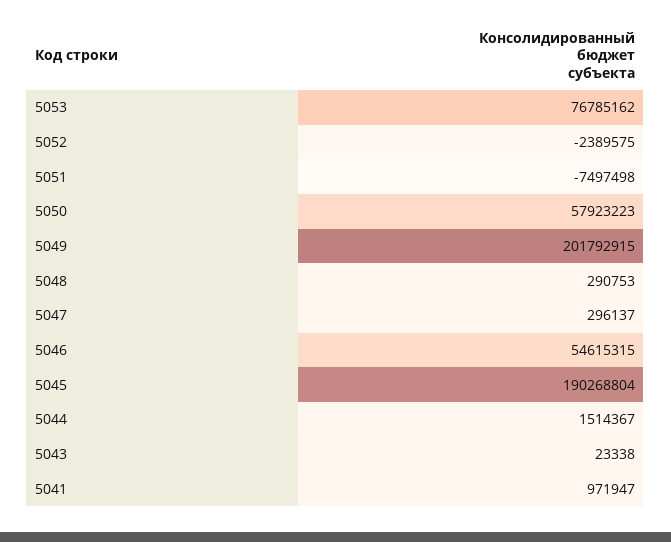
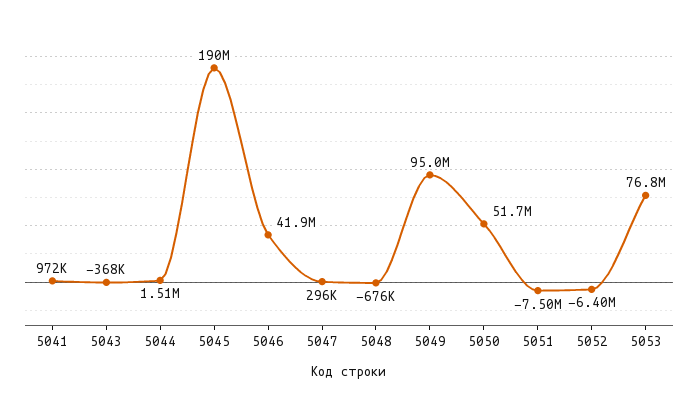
  {
    "5053": 76785162,
-   "5052": -2389575,
+   "5052": -6400000,
    "5051": -7497498,
-   "5050": 57923223,
+   "5050": 51700000,
-   "5049": 201792915,
+   "5049": 95000000,
-   "5048": 290753,
+   "5048": -676000,
    "5047": 296137,
-   "5046": 54615315,
+   "5046": 41900000,
    "5045": 190268804,
    "5044": 1514367,
-   "5043": 23338,
+   "5043": -368000,
    "5041": 971947
  }

